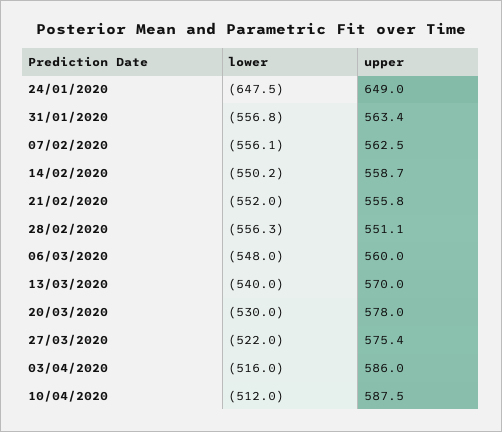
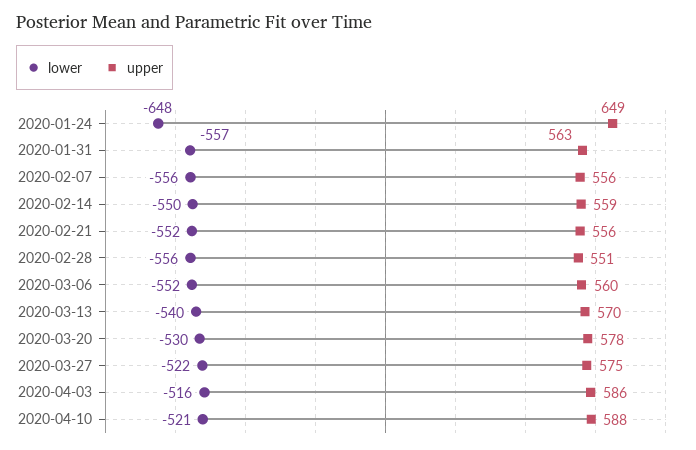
  {
    "lower": {
      "24/01/2020": -647.5,
      "31/01/2020": -556.8,
      "07/02/2020": -556.1,
      "14/02/2020": -550.2,
      "21/02/2020": -552,
      "28/02/2020": -556.3,
-     "06/03/2020": -548,
+     "06/03/2020": -552,
      "13/03/2020": -540,
      "20/03/2020": -530,
      "27/03/2020": -522,
      "03/04/2020": -516,
-     "10/04/2020": -512
+     "10/04/2020": -521
    },
    "upper": {
      "24/01/2020": 649,
      "31/01/2020": 563.4,
-     "07/02/2020": 562.5,
+     "07/02/2020": 556,
      "14/02/2020": 558.7,
      "21/02/2020": 555.8,
      "28/02/2020": 551.1,
      "06/03/2020": 560,
      "13/03/2020": 570,
      "20/03/2020": 578,
      "27/03/2020": 575.4,
      "03/04/2020": 586,
      "10/04/2020": 587.5
    }
  }

